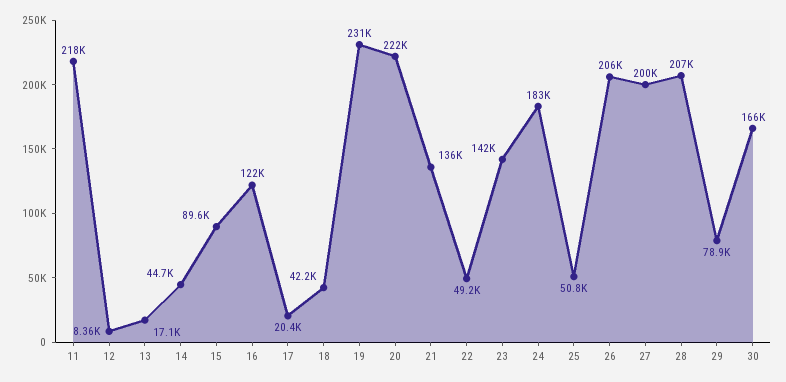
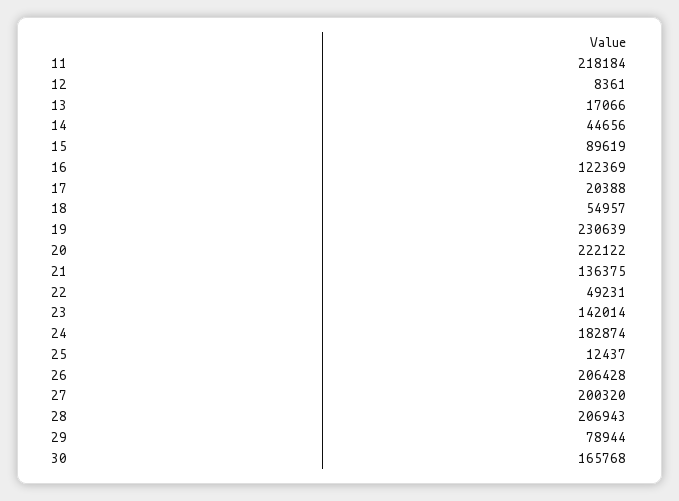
  {
    "11": 218184,
    "12": 8361,
    "13": 17066,
    "14": 44656,
    "15": 89619,
    "16": 122369,
    "17": 20388,
-   "18": 42200,
+   "18": 54957,
    "19": 230639,
    "20": 222122,
    "21": 136375,
    "22": 49231,
    "23": 142014,
    "24": 182874,
-   "25": 50800,
+   "25": 12437,
    "26": 206428,
    "27": 200320,
    "28": 206943,
    "29": 78944,
    "30": 165768
  }

